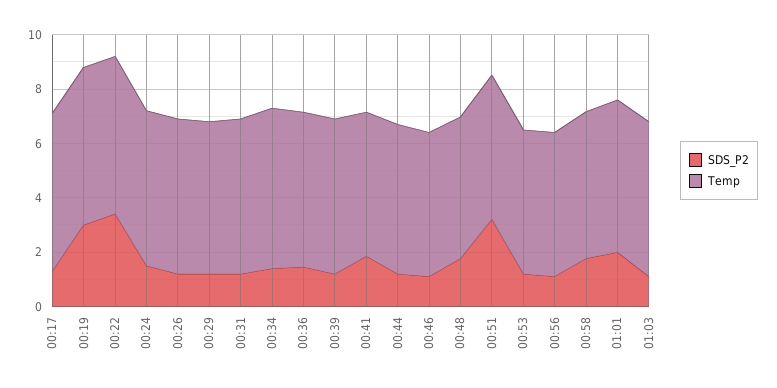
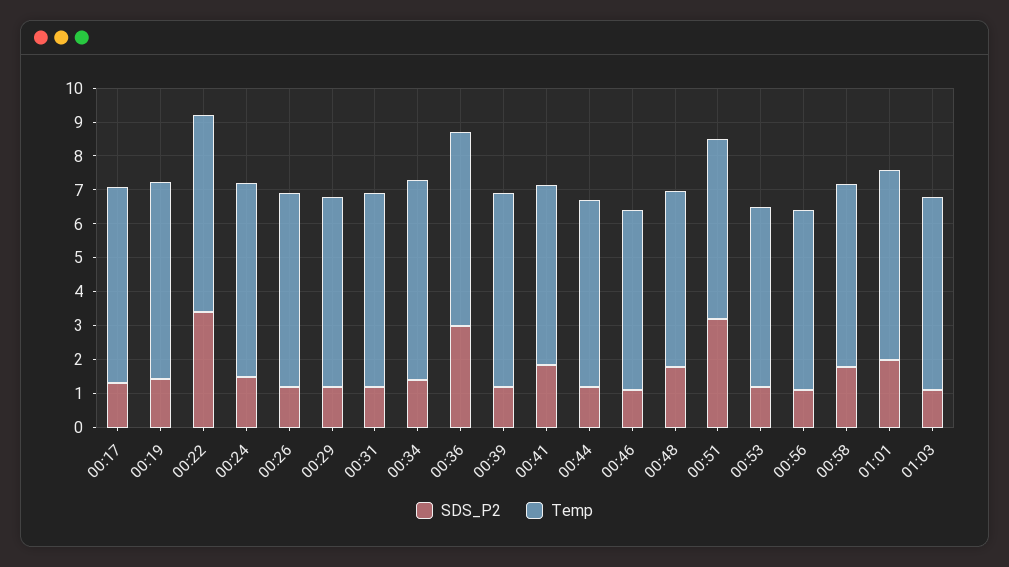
  {
    "SDS_P2": {
      "00:17": 1.25,
-     "00:19": 3,
+     "00:19": 1.5,
      "00:22": 3.5,
      "00:24": 1.5,
      "00:26": 1.25,
      "00:29": 1.25,
      "00:31": 1.25,
      "00:34": 1.5,
-     "00:36": 1.5,
+     "00:36": 3,
      "00:39": 1.25,
      "00:41": 1.75,
      "00:44": 1.25,
      "00:46": 1,
      "00:48": 1.75,
      "00:51": 3.25,
      "00:53": 1.25,
      "00:56": 1,
      "00:58": 1.75,
      "01:01": 2,
      "01:03": 1
    },
    "Temp": {
      "00:17": 5.75,
      "00:19": 5.75,
      "00:22": 5.75,
      "00:24": 5.75,
      "00:26": 5.75,
      "00:29": 5.5,
      "00:31": 5.75,
      "00:34": 6,
      "00:36": 5.75,
      "00:39": 5.75,
      "00:41": 5.25,
      "00:44": 5.5,
      "00:46": 5.25,
      "00:48": 5.25,
      "00:51": 5.25,
      "00:53": 5.25,
      "00:56": 5.25,
      "00:58": 5.5,
      "01:01": 5.5,
      "01:03": 5.75
    }
  }

